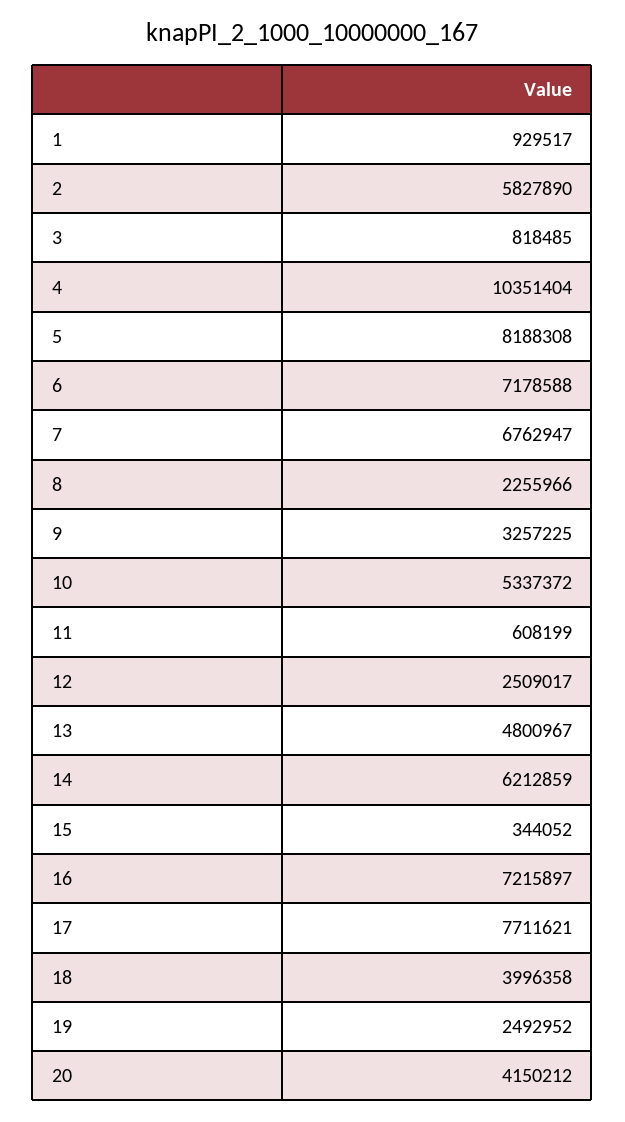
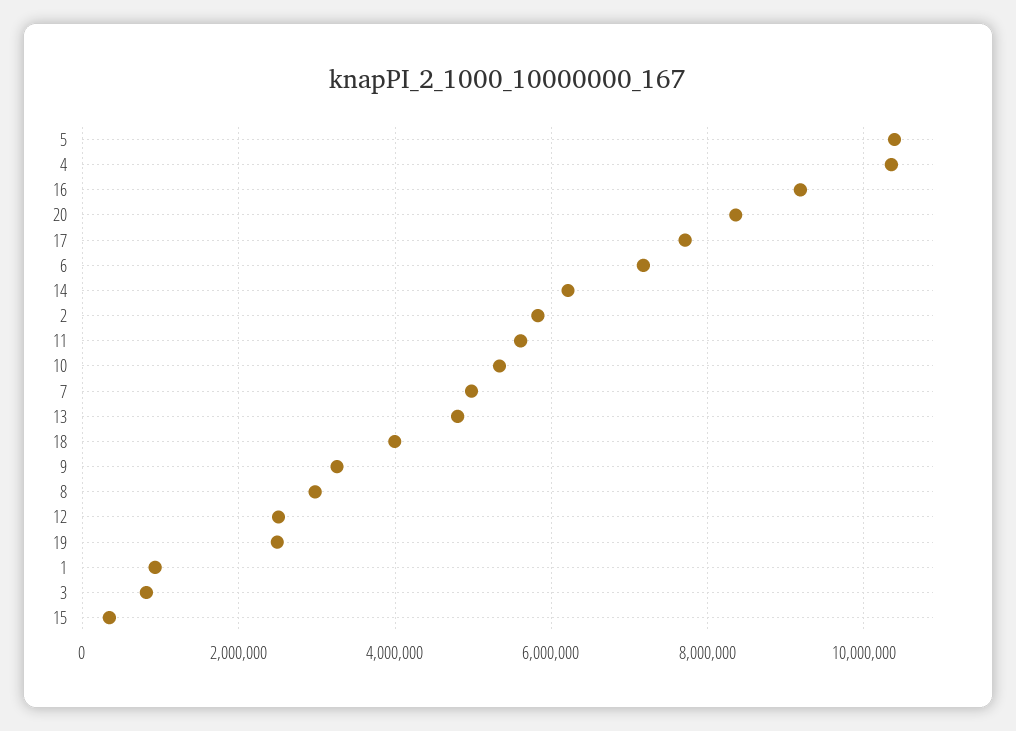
  {
    "1": 929517,
    "2": 5827890,
    "3": 818485,
    "4": 10351404,
-   "5": 8188308,
+   "5": 10400000,
    "6": 7178588,
-   "7": 6762947,
+   "7": 5000000,
-   "8": 2255966,
+   "8": 3000000,
    "9": 3257225,
    "10": 5337372,
-   "11": 608199,
+   "11": 5600000,
    "12": 2509017,
    "13": 4800967,
    "14": 6212859,
    "15": 344052,
-   "16": 7215897,
+   "16": 9200000,
    "17": 7711621,
    "18": 3996358,
    "19": 2492952,
-   "20": 4150212
+   "20": 8400000
  }

